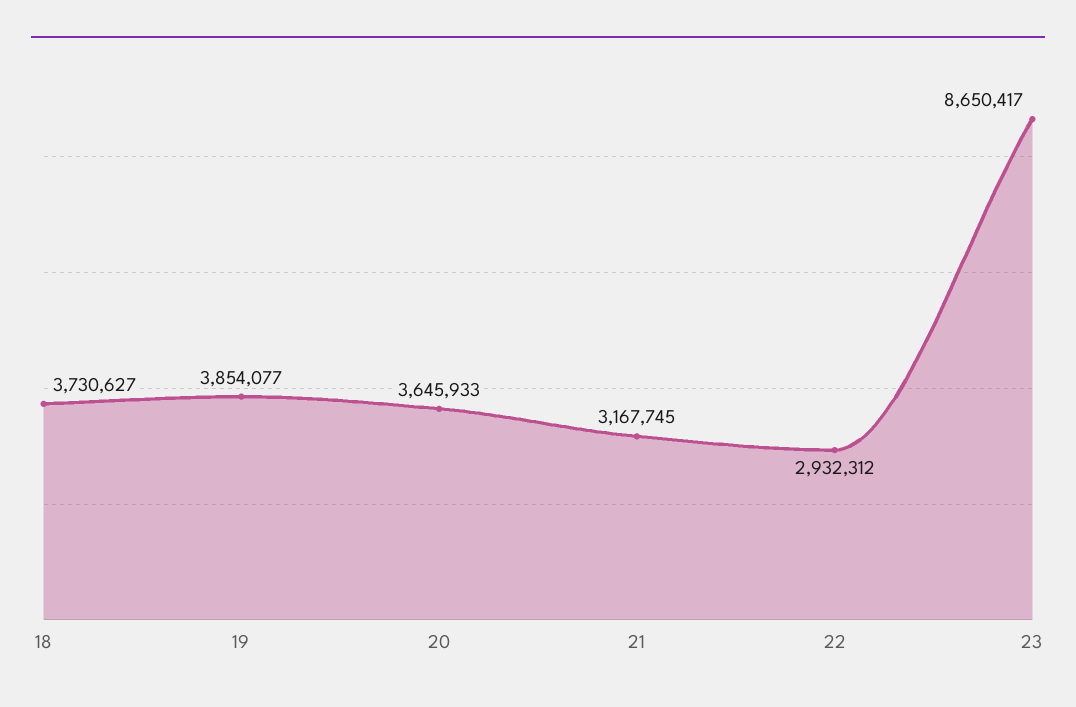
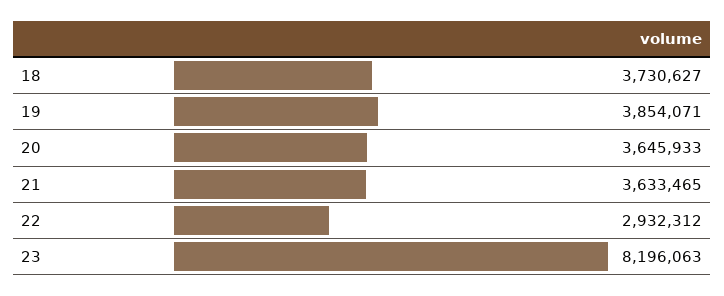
  {
    "18": 3730627,
-   "19": 3854077,
+   "19": 3854071,
    "20": 3645933,
-   "21": 3167745,
+   "21": 3633465,
    "22": 2932312,
-   "23": 8650417
+   "23": 8196063
  }

